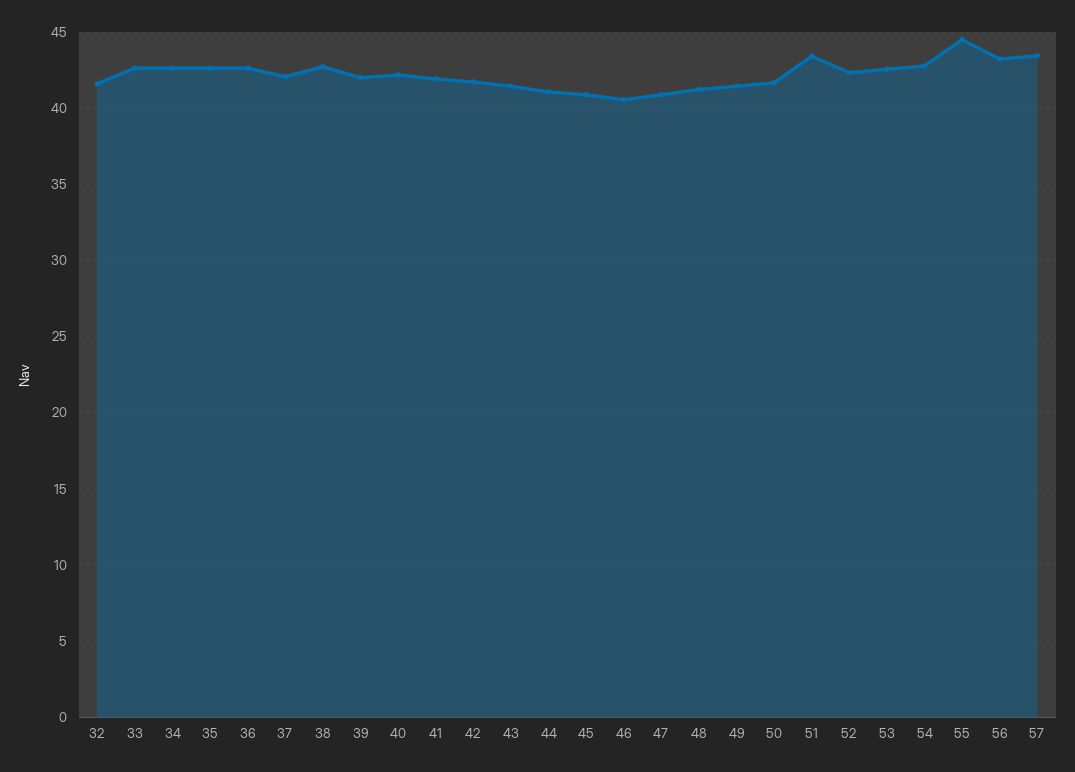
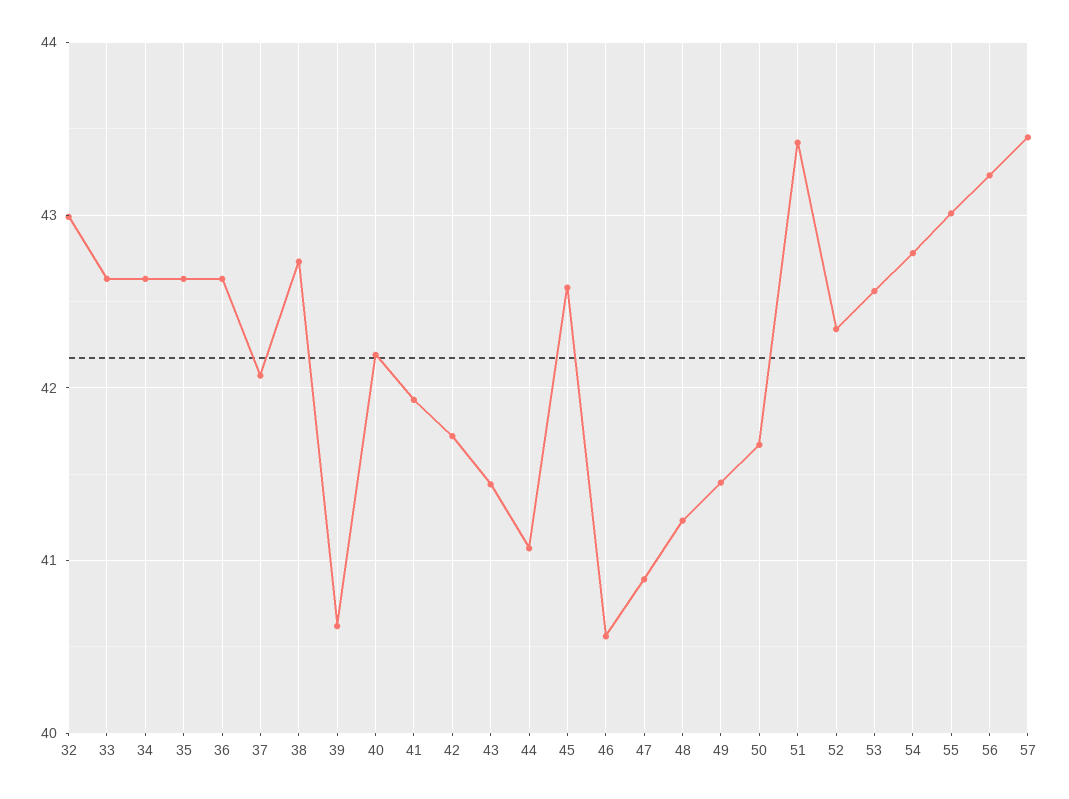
  {
-   "32": 41.5,
+   "32": 43,
    "33": 42.6,
    "34": 42.6,
    "35": 42.6,
    "36": 42.6,
    "37": 42.1,
    "38": 42.7,
-   "39": 42,
+   "39": 40.6,
    "40": 42.2,
    "41": 41.9,
    "42": 41.7,
    "43": 41.4,
    "44": 41.1,
-   "45": 41,
+   "45": 42.6,
    "46": 40.6,
    "47": 40.9,
    "48": 41.2,
    "49": 41.5,
    "50": 41.7,
    "51": 43.4,
    "52": 42.3,
    "53": 42.6,
    "54": 42.8,
-   "55": 44.5,
+   "55": 43,
    "56": 43.2,
    "57": 43.5
  }

